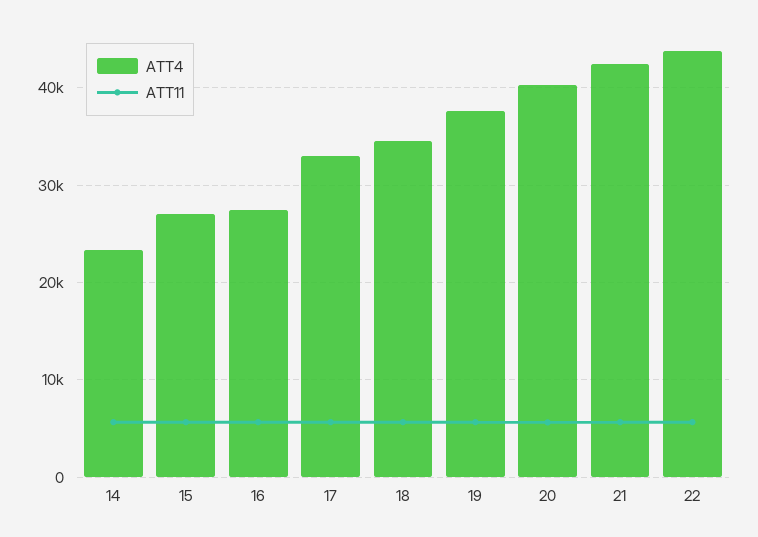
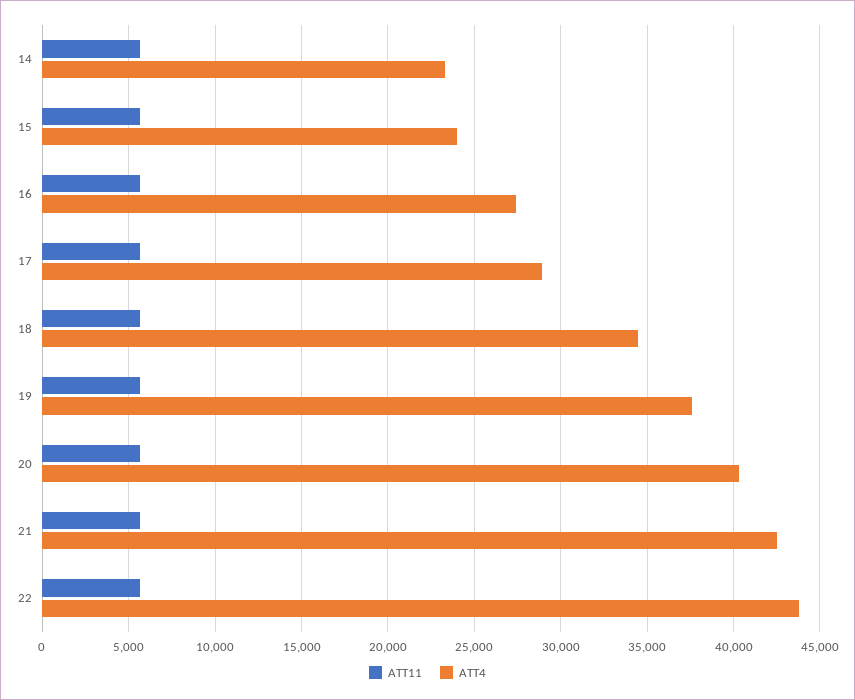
  {
    "ATT4": {
      "14": 23500,
-     "15": 27000,
+     "15": 24000,
      "16": 27500,
-     "17": 33000,
+     "17": 29000,
      "18": 34500,
      "19": 37500,
      "20": 40500,
      "21": 42500,
      "22": 44000
    },
    "ATT11": {
      "14": 5500,
      "15": 5500,
      "16": 5500,
      "17": 5500,
      "18": 5500,
      "19": 5500,
      "20": 5500,
      "21": 5500,
      "22": 5500
    }
  }

